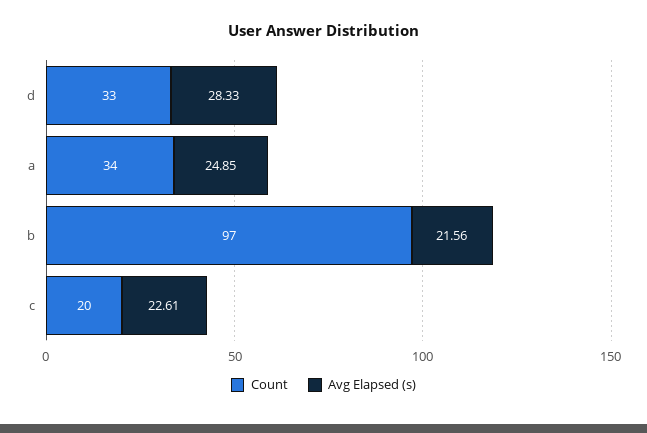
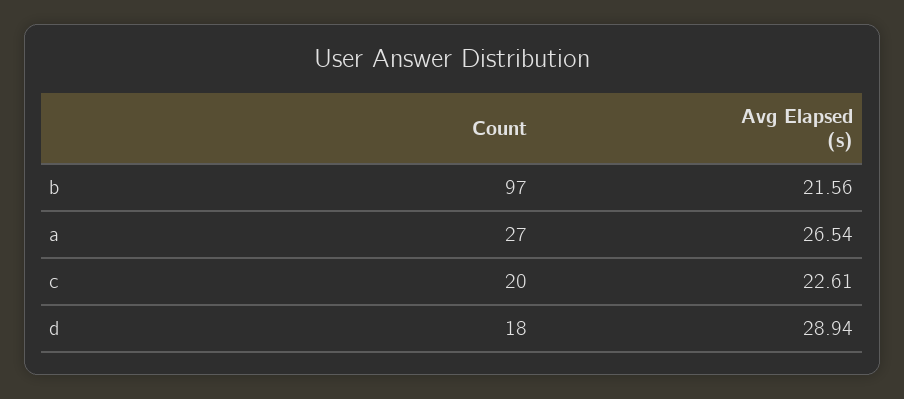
  {
    "Count": {
-     "d": 33,
+     "d": 18,
-     "a": 34,
+     "a": 27,
      "b": 97,
      "c": 20
    },
    "Avg Elapsed (s)": {
-     "d": 28.33,
+     "d": 28.94,
-     "a": 24.85,
+     "a": 26.54,
      "b": 21.56,
      "c": 22.61
    }
  }

